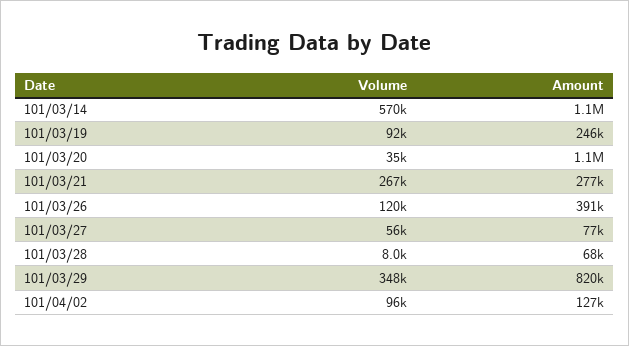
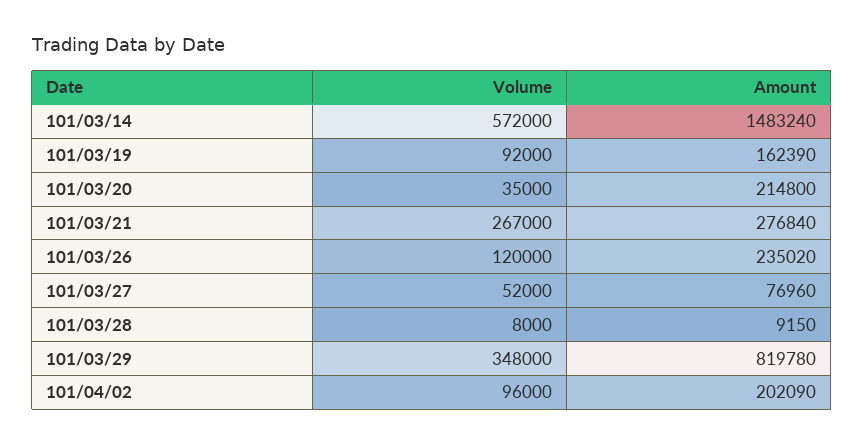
  {
    "Volume": {
-     "101/03/14": 570000,
+     "101/03/14": 572000,
      "101/03/19": 92000,
      "101/03/20": 35000,
      "101/03/21": 267000,
      "101/03/26": 120000,
-     "101/03/27": 56000,
+     "101/03/27": 52000,
      "101/03/28": 8000,
      "101/03/29": 348000,
      "101/04/02": 96000
    },
    "Amount": {
-     "101/03/14": 1100000,
+     "101/03/14": 1483240,
-     "101/03/19": 246000,
+     "101/03/19": 162390,
-     "101/03/20": 1100000,
+     "101/03/20": 214800,
      "101/03/21": 276840,
-     "101/03/26": 391000,
+     "101/03/26": 235020,
      "101/03/27": 76960,
-     "101/03/28": 68000,
+     "101/03/28": 9150,
      "101/03/29": 819780,
-     "101/04/02": 127000
+     "101/04/02": 202090
    }
  }

